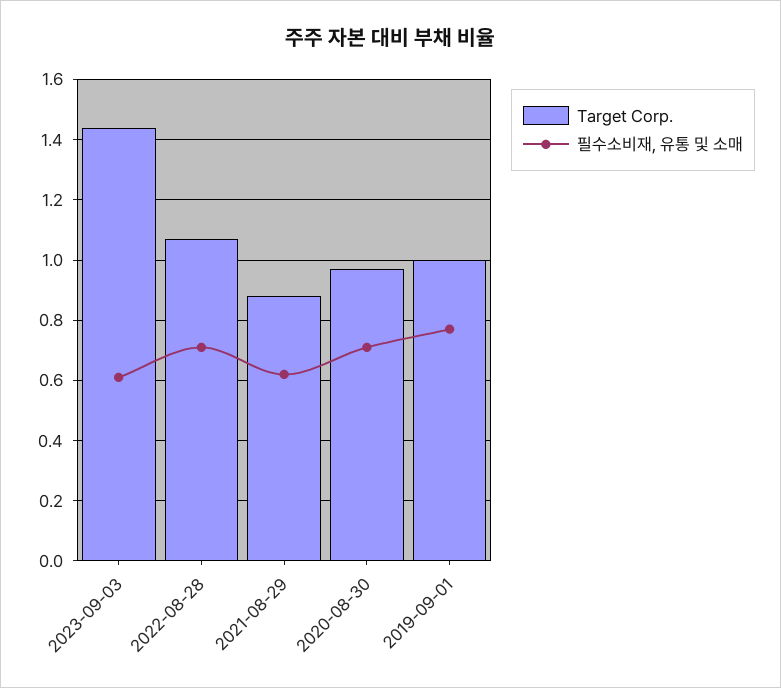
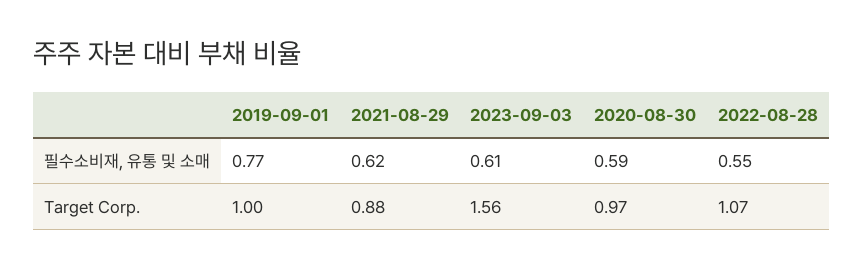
  {
    "Target Corp.": {
-     "2023-09-03": 1.45,
+     "2023-09-03": 1.56,
      "2022-08-28": 1.07,
      "2021-08-29": 0.88,
      "2020-08-30": 0.97,
      "2019-09-01": 1
    },
    "필수소비재, 유통 및 소매": {
      "2023-09-03": 0.61,
-     "2022-08-28": 0.7,
+     "2022-08-28": 0.55,
      "2021-08-29": 0.62,
-     "2020-08-30": 0.7,
+     "2020-08-30": 0.59,
      "2019-09-01": 0.77
    }
  }

